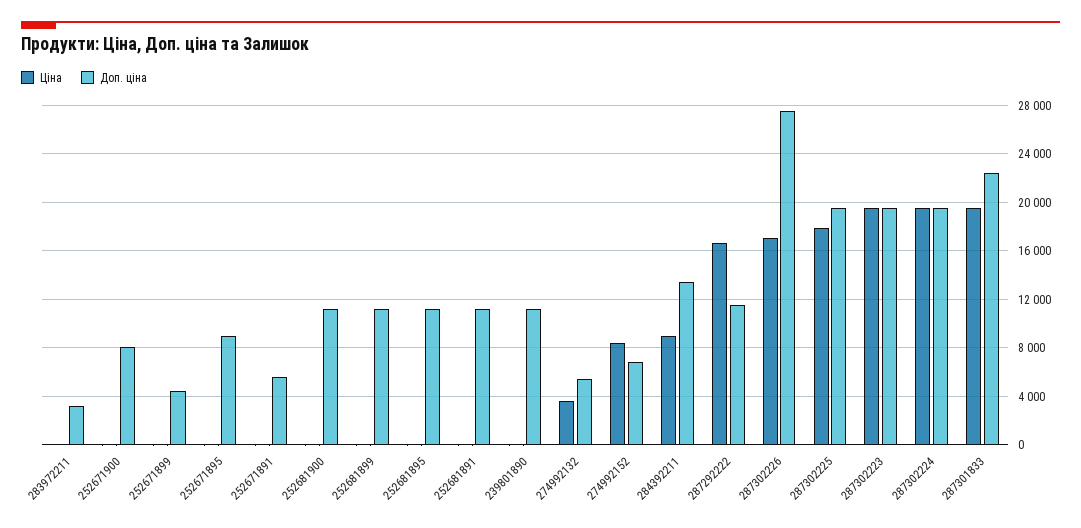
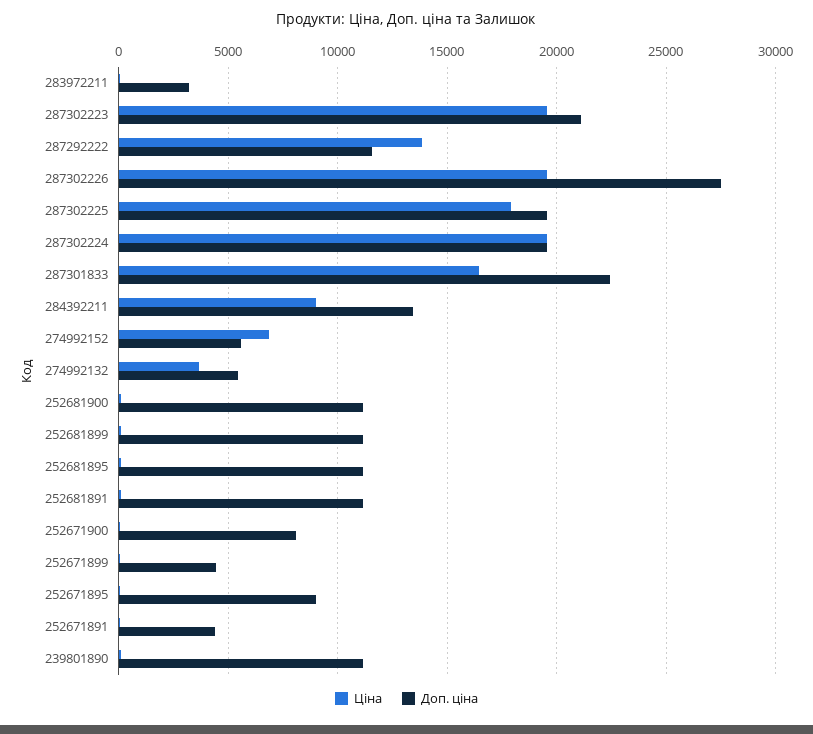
  {
    "Ціна": {
      "283972211": 0,
      "252671900": 0,
      "252671899": 0,
      "252671895": 0,
      "252671891": 0,
      "252681900": 0,
      "252681899": 0,
      "252681895": 0,
      "252681891": 0,
      "239801890": 0,
      "274992132": 3500,
-     "274992152": 8500,
+     "274992152": 7000,
      "284392211": 9000,
-     "287292222": 16500,
+     "287292222": 14000,
-     "287302226": 17000,
+     "287302226": 19500,
      "287302225": 18000,
      "287302223": 19500,
      "287302224": 19500,
-     "287301833": 19500
+     "287301833": 16500
    },
    "Доп. ціна": {
      "283972211": 3000,
      "252671900": 8000,
      "252671899": 4500,
      "252671895": 9000,
-     "252671891": 5500,
+     "252671891": 4500,
      "252681900": 11000,
      "252681899": 11000,
      "252681895": 11000,
      "252681891": 11000,
      "239801890": 11000,
      "274992132": 5500,
-     "274992152": 7000,
+     "274992152": 5500,
      "284392211": 13500,
      "287292222": 11500,
      "287302226": 27500,
      "287302225": 19500,
-     "287302223": 19500,
+     "287302223": 21000,
      "287302224": 19500,
      "287301833": 22500
    }
  }

